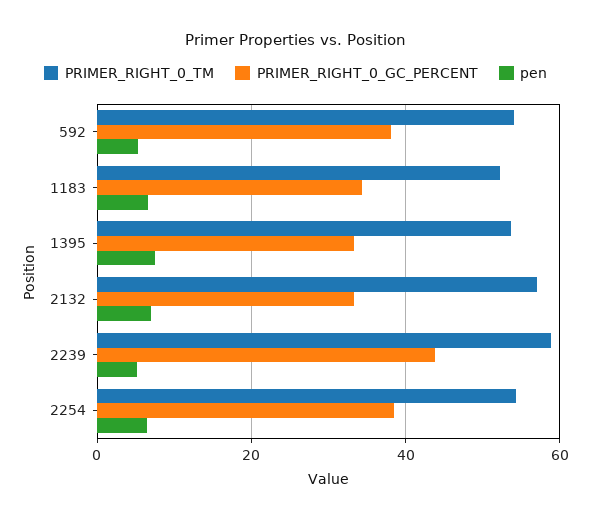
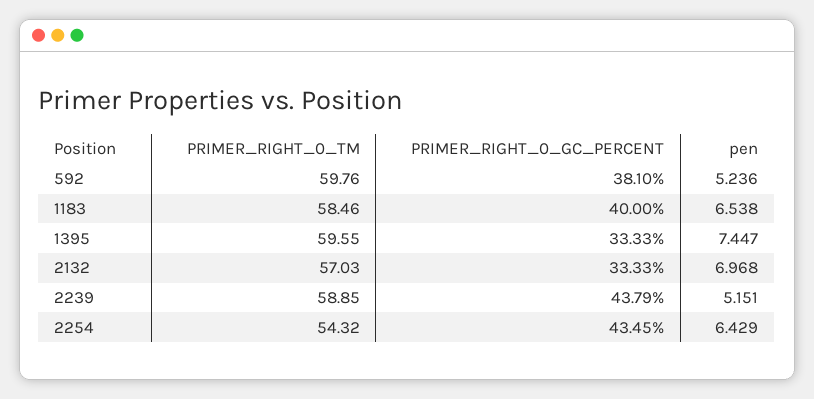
  {
    "PRIMER_RIGHT_0_TM": {
-     "592": 54,
+     "592": 59.76,
-     "1183": 52,
+     "1183": 58.46,
-     "1395": 54,
+     "1395": 59.55,
      "2132": 57.03,
      "2239": 58.85,
      "2254": 54.32
    },
    "PRIMER_RIGHT_0_GC_PERCENT": {
      "592": 38.1,
-     "1183": 34,
+     "1183": 40,
      "1395": 33.33,
      "2132": 33.33,
      "2239": 43.79,
-     "2254": 38
+     "2254": 43.45
    },
    "pen": {
      "592": 5.236,
      "1183": 6.538,
      "1395": 7.447,
      "2132": 6.968,
      "2239": 5.151,
      "2254": 6.429
    }
  }

